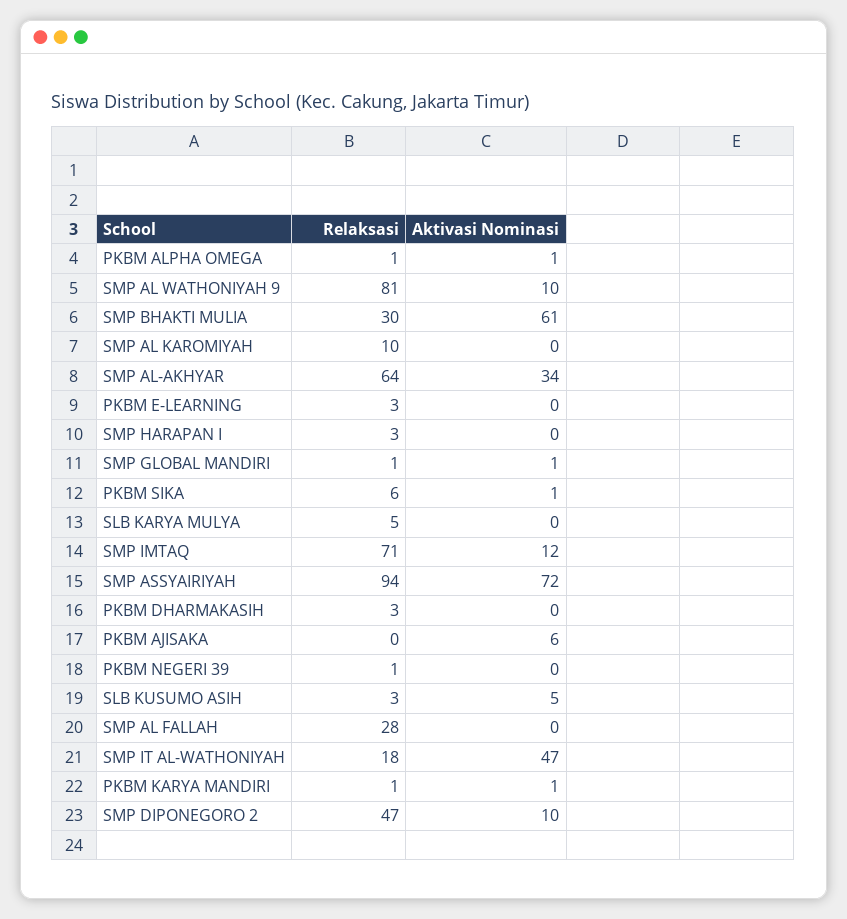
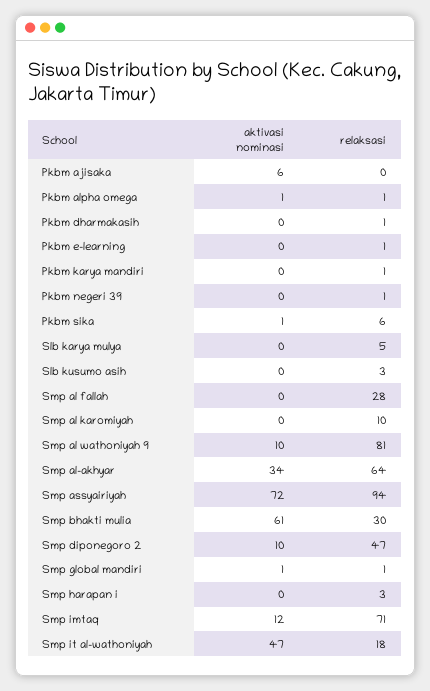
  {
    "Relaksasi": {
      "PKBM ALPHA OMEGA": 1,
      "SMP AL WATHONIYAH 9": 81,
      "SMP BHAKTI MULIA": 30,
      "SMP AL KAROMIYAH": 10,
      "SMP AL-AKHYAR": 64,
-     "PKBM E-LEARNING": 3,
+     "PKBM E-LEARNING": 1,
      "SMP HARAPAN I": 3,
      "SMP GLOBAL MANDIRI": 1,
      "PKBM SIKA": 6,
      "SLB KARYA MULYA": 5,
      "SMP IMTAQ": 71,
      "SMP ASSYAIRIYAH": 94,
-     "PKBM DHARMAKASIH": 3,
+     "PKBM DHARMAKASIH": 1,
      "PKBM AJISAKA": 0,
      "PKBM NEGERI 39": 1,
      "SLB KUSUMO ASIH": 3,
      "SMP AL FALLAH": 28,
      "SMP IT AL-WATHONIYAH": 18,
      "PKBM KARYA MANDIRI": 1,
      "SMP DIPONEGORO 2": 47
    },
    "Aktivasi Nominasi": {
      "PKBM ALPHA OMEGA": 1,
      "SMP AL WATHONIYAH 9": 10,
      "SMP BHAKTI MULIA": 61,
      "SMP AL KAROMIYAH": 0,
      "SMP AL-AKHYAR": 34,
      "PKBM E-LEARNING": 0,
      "SMP HARAPAN I": 0,
      "SMP GLOBAL MANDIRI": 1,
      "PKBM SIKA": 1,
      "SLB KARYA MULYA": 0,
      "SMP IMTAQ": 12,
      "SMP ASSYAIRIYAH": 72,
      "PKBM DHARMAKASIH": 0,
      "PKBM AJISAKA": 6,
      "PKBM NEGERI 39": 0,
-     "SLB KUSUMO ASIH": 5,
+     "SLB KUSUMO ASIH": 0,
      "SMP AL FALLAH": 0,
      "SMP IT AL-WATHONIYAH": 47,
-     "PKBM KARYA MANDIRI": 1,
+     "PKBM KARYA MANDIRI": 0,
      "SMP DIPONEGORO 2": 10
    }
  }

